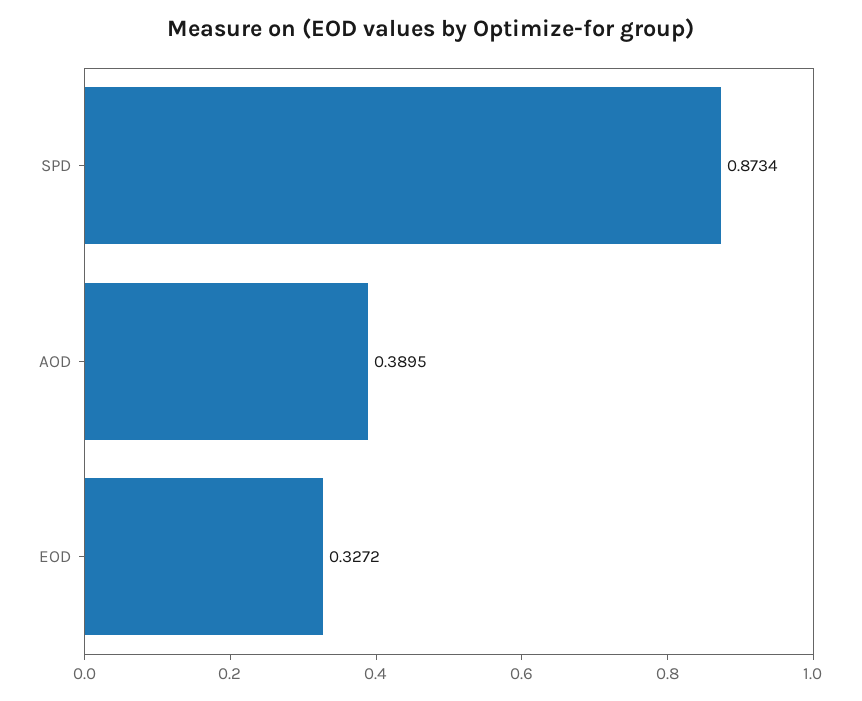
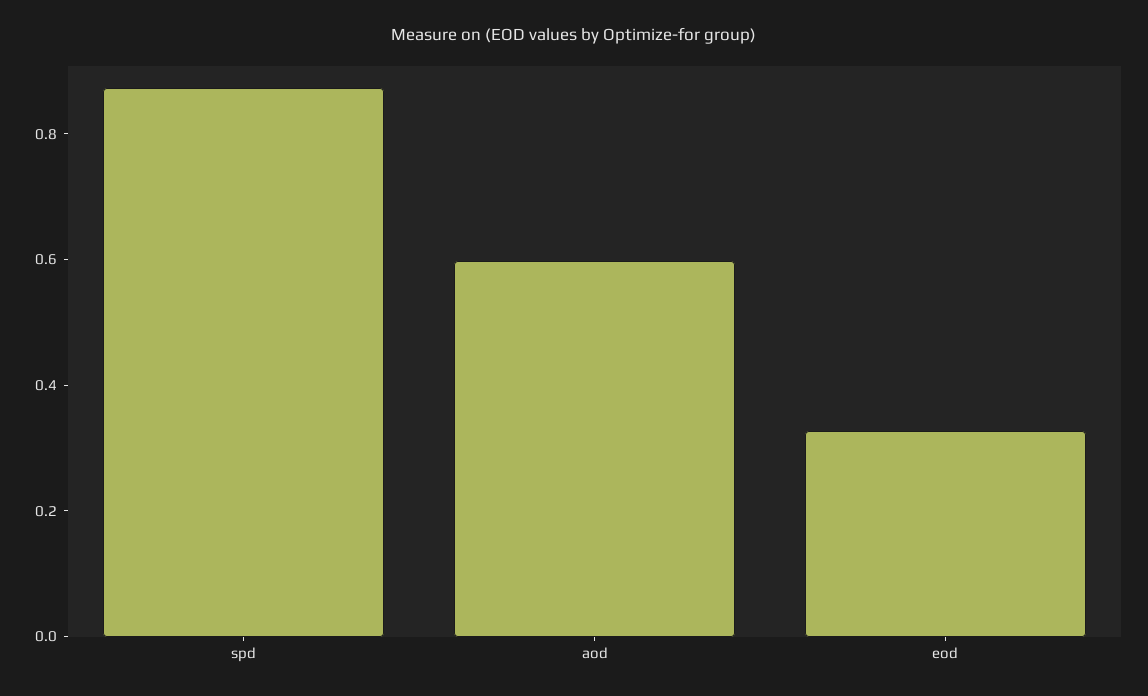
  {
    "SPD": 0.8734,
-   "AOD": 0.3895,
+   "AOD": 0.6,
    "EOD": 0.3272
  }

